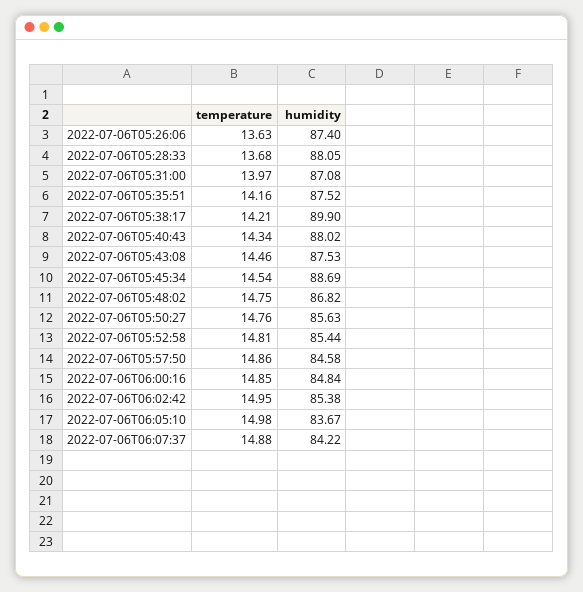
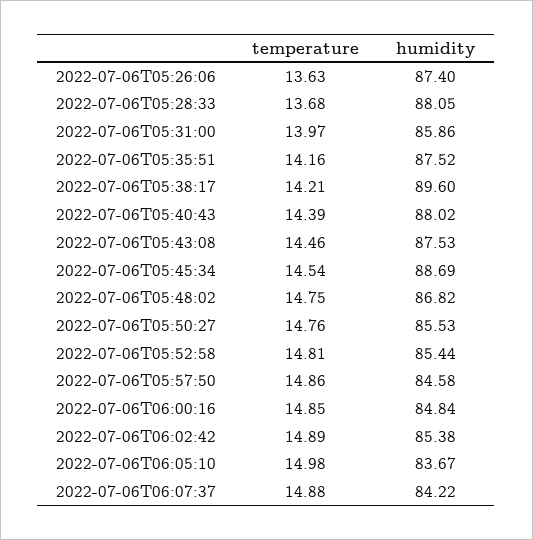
  {
    "temperature": {
      "2022-07-06T05:26:06": 13.63,
      "2022-07-06T05:28:33": 13.68,
      "2022-07-06T05:31:00": 13.97,
      "2022-07-06T05:35:51": 14.16,
      "2022-07-06T05:38:17": 14.21,
-     "2022-07-06T05:40:43": 14.34,
+     "2022-07-06T05:40:43": 14.39,
      "2022-07-06T05:43:08": 14.46,
      "2022-07-06T05:45:34": 14.54,
      "2022-07-06T05:48:02": 14.75,
      "2022-07-06T05:50:27": 14.76,
      "2022-07-06T05:52:58": 14.81,
      "2022-07-06T05:57:50": 14.86,
      "2022-07-06T06:00:16": 14.85,
-     "2022-07-06T06:02:42": 14.95,
+     "2022-07-06T06:02:42": 14.89,
      "2022-07-06T06:05:10": 14.98,
      "2022-07-06T06:07:37": 14.88
    },
    "humidity": {
      "2022-07-06T05:26:06": 87.4,
      "2022-07-06T05:28:33": 88.05,
-     "2022-07-06T05:31:00": 87.08,
+     "2022-07-06T05:31:00": 85.86,
      "2022-07-06T05:35:51": 87.52,
-     "2022-07-06T05:38:17": 89.9,
+     "2022-07-06T05:38:17": 89.6,
      "2022-07-06T05:40:43": 88.02,
      "2022-07-06T05:43:08": 87.53,
      "2022-07-06T05:45:34": 88.69,
      "2022-07-06T05:48:02": 86.82,
-     "2022-07-06T05:50:27": 85.63,
+     "2022-07-06T05:50:27": 85.53,
      "2022-07-06T05:52:58": 85.44,
      "2022-07-06T05:57:50": 84.58,
      "2022-07-06T06:00:16": 84.84,
      "2022-07-06T06:02:42": 85.38,
      "2022-07-06T06:05:10": 83.67,
      "2022-07-06T06:07:37": 84.22
    }
  }

